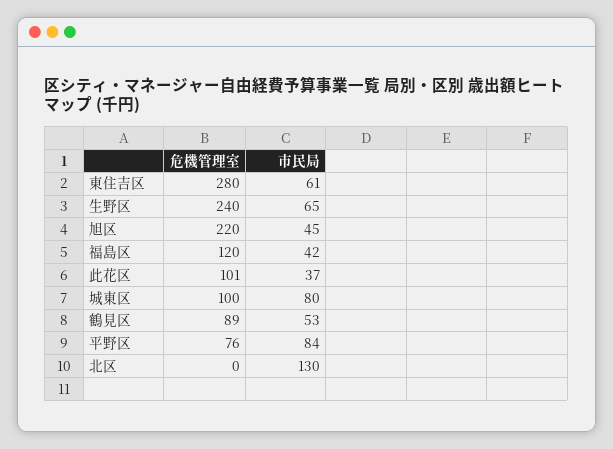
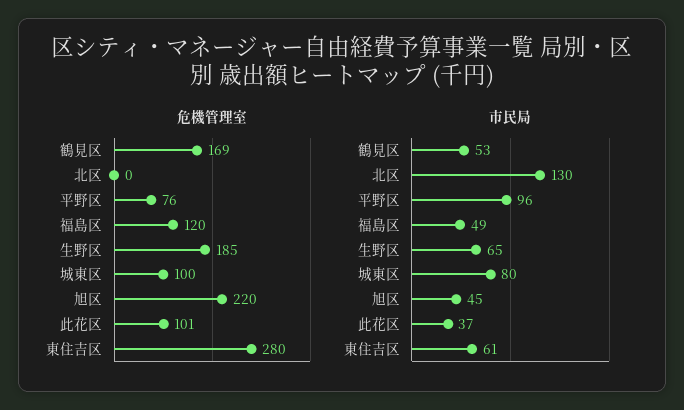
  {
    "危機管理室": {
      "東住吉区": 280,
-     "生野区": 240,
+     "生野区": 185,
      "旭区": 220,
      "福島区": 120,
      "此花区": 101,
      "城東区": 100,
-     "鶴見区": 89,
+     "鶴見区": 169,
      "平野区": 76,
      "北区": 0
    },
    "市民局": {
      "東住吉区": 61,
      "生野区": 65,
      "旭区": 45,
-     "福島区": 42,
+     "福島区": 49,
      "此花区": 37,
      "城東区": 80,
      "鶴見区": 53,
-     "平野区": 84,
+     "平野区": 96,
      "北区": 130
    }
  }

